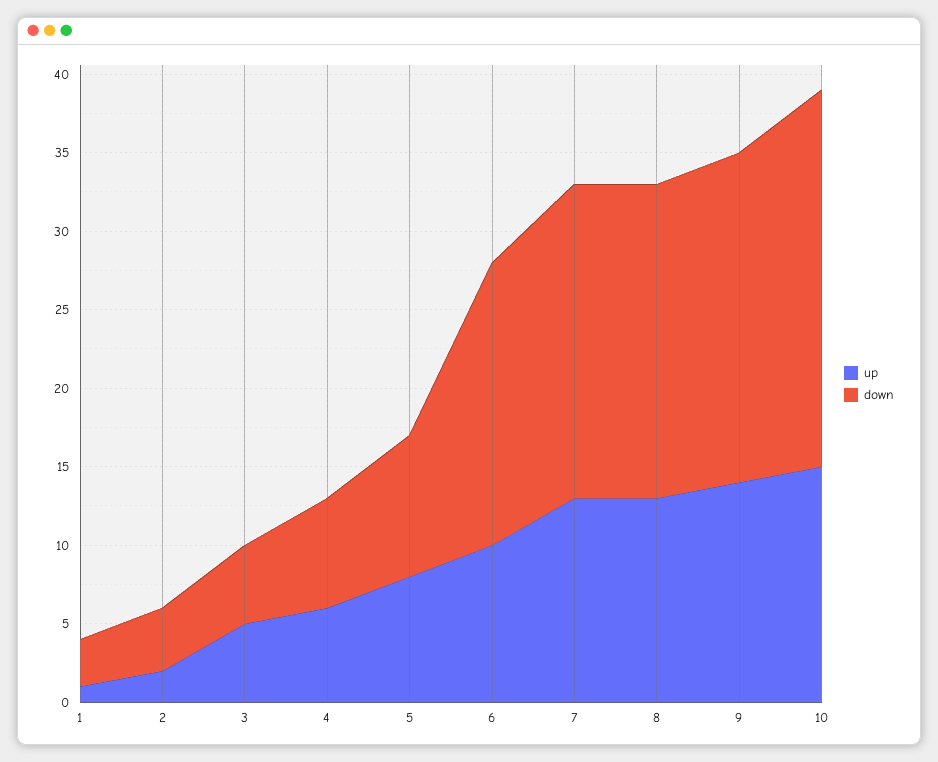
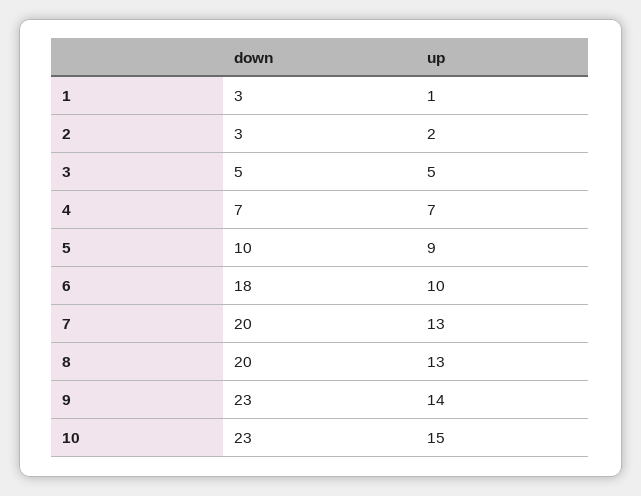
  {
    "up": {
      "1": 1,
      "2": 2,
      "3": 5,
-     "4": 6,
+     "4": 7,
-     "5": 8,
+     "5": 9,
      "6": 10,
      "7": 13,
      "8": 13,
      "9": 14,
      "10": 15
    },
    "down": {
      "1": 3,
-     "2": 4,
+     "2": 3,
      "3": 5,
      "4": 7,
-     "5": 9,
+     "5": 10,
      "6": 18,
      "7": 20,
      "8": 20,
-     "9": 21,
+     "9": 23,
-     "10": 24
+     "10": 23
    }
  }

